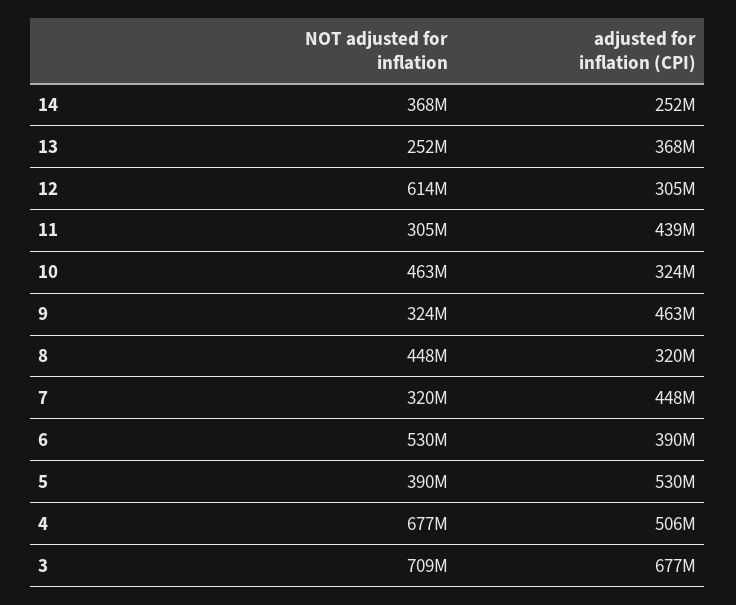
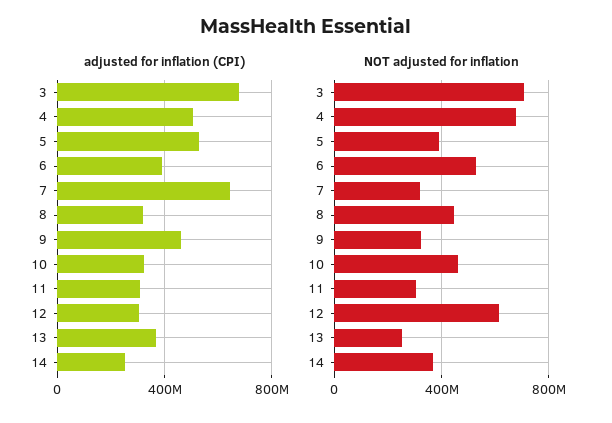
  {
    "NOT adjusted for inflation": {
      "14": 368000000,
      "13": 252000000,
      "12": 614000000,
      "11": 305000000,
      "10": 463000000,
      "9": 324000000,
      "8": 448000000,
      "7": 320000000,
      "6": 530000000,
      "5": 390000000,
      "4": 677000000,
      "3": 709000000
    },
    "adjusted for inflation (CPI)": {
      "14": 252000000,
      "13": 368000000,
      "12": 305000000,
-     "11": 439000000,
+     "11": 300000000,
      "10": 324000000,
      "9": 463000000,
      "8": 320000000,
-     "7": 448000000,
+     "7": 650000000,
      "6": 390000000,
      "5": 530000000,
      "4": 506000000,
      "3": 677000000
    }
  }

